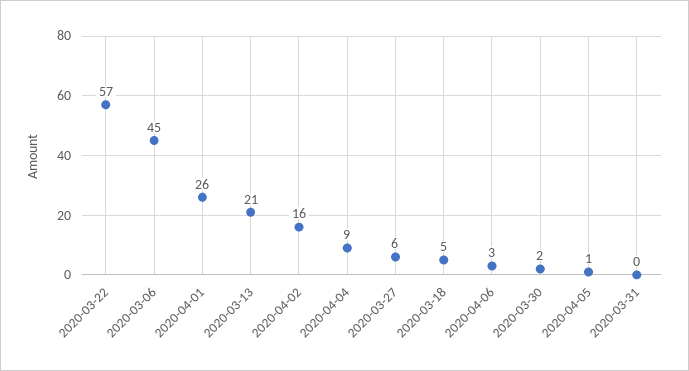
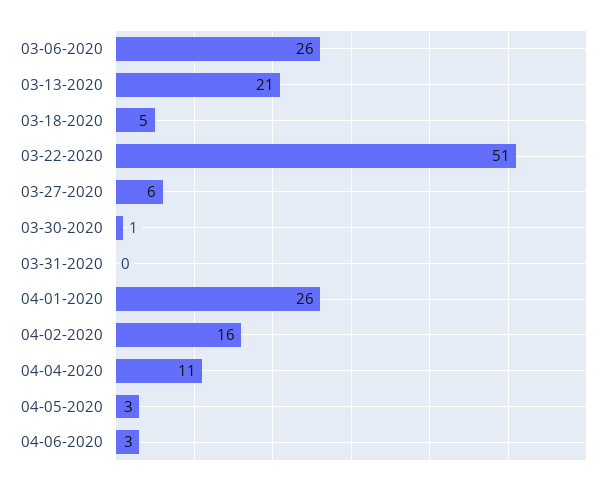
  {
-   "2020-03-22": 57,
+   "2020-03-22": 51,
-   "2020-03-06": 45,
+   "2020-03-06": 26,
    "2020-04-01": 26,
    "2020-03-13": 21,
    "2020-04-02": 16,
-   "2020-04-04": 9,
+   "2020-04-04": 11,
    "2020-03-27": 6,
    "2020-03-18": 5,
    "2020-04-06": 3,
-   "2020-03-30": 2,
+   "2020-03-30": 1,
-   "2020-04-05": 1,
+   "2020-04-05": 3,
    "2020-03-31": 0
  }

